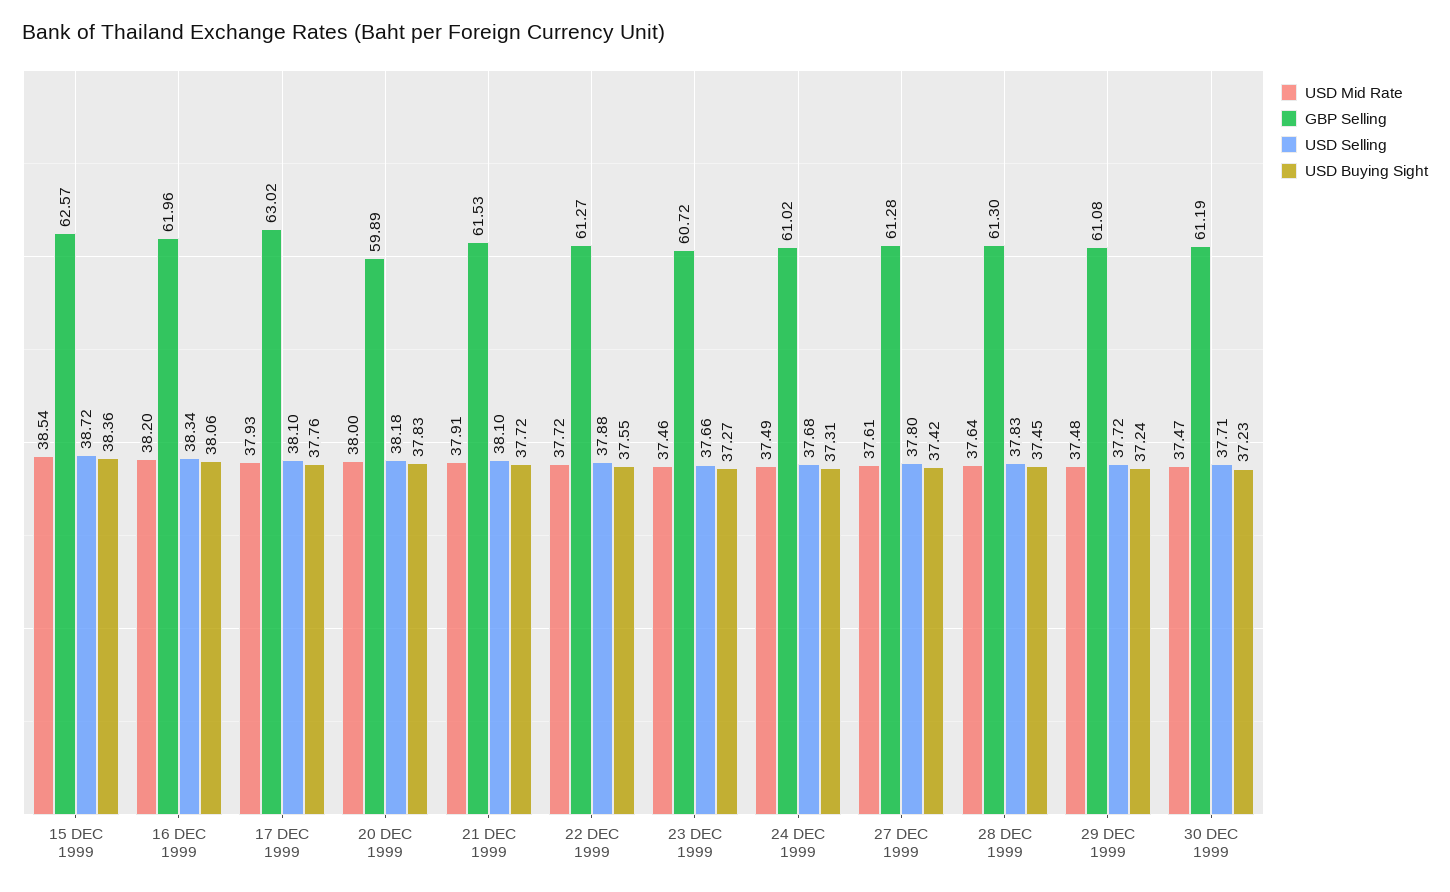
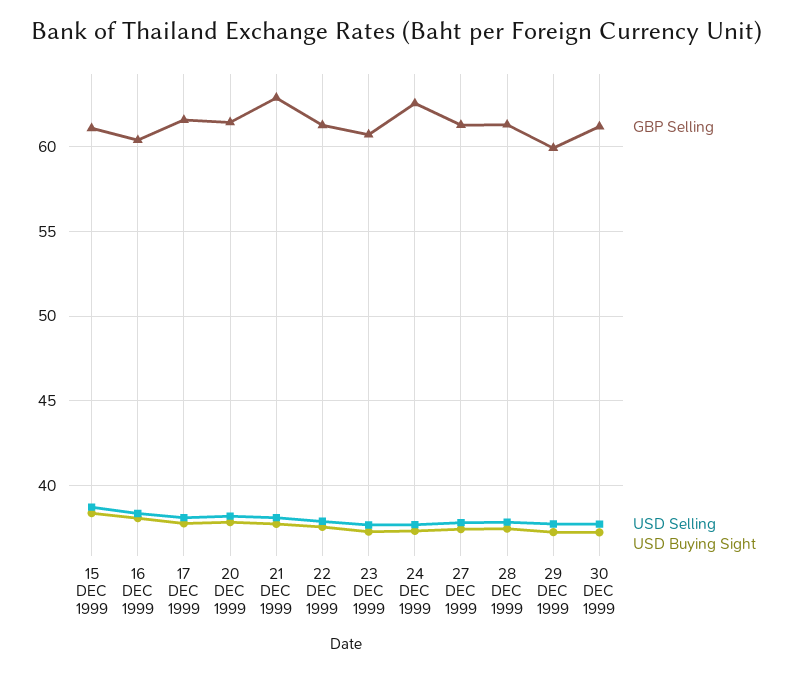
  {
-   "USD Mid Rate": {
-     "15 DEC 1999": 38.54,
-     "16 DEC 1999": 38.2,
-     "17 DEC 1999": 37.93,
-     "20 DEC 1999": 38,
-     "21 DEC 1999": 37.91,
-     "22 DEC 1999": 37.72,
-     "23 DEC 1999": 37.46,
-     "24 DEC 1999": 37.49,
-     "27 DEC 1999": 37.61,
-     "28 DEC 1999": 37.64,
-     "29 DEC 1999": 37.48,
-     "30 DEC 1999": 37.47
-   },
    "GBP Selling": {
-     "15 DEC 1999": 62.57,
+     "15 DEC 1999": 61,
-     "16 DEC 1999": 61.96,
+     "16 DEC 1999": 60.5,
-     "17 DEC 1999": 63.02,
+     "17 DEC 1999": 61.5,
-     "20 DEC 1999": 59.89,
+     "20 DEC 1999": 61.5,
-     "21 DEC 1999": 61.53,
+     "21 DEC 1999": 63,
      "22 DEC 1999": 61.27,
      "23 DEC 1999": 60.72,
-     "24 DEC 1999": 61.02,
+     "24 DEC 1999": 62.5,
      "27 DEC 1999": 61.28,
      "28 DEC 1999": 61.3,
-     "29 DEC 1999": 61.08,
+     "29 DEC 1999": 60,
      "30 DEC 1999": 61.19
    },
    "USD Selling": {
      "15 DEC 1999": 38.72,
      "16 DEC 1999": 38.34,
      "17 DEC 1999": 38.1,
      "20 DEC 1999": 38.18,
      "21 DEC 1999": 38.1,
      "22 DEC 1999": 37.88,
      "23 DEC 1999": 37.66,
      "24 DEC 1999": 37.68,
      "27 DEC 1999": 37.8,
      "28 DEC 1999": 37.83,
      "29 DEC 1999": 37.72,
      "30 DEC 1999": 37.71
    },
    "USD Buying Sight": {
      "15 DEC 1999": 38.36,
      "16 DEC 1999": 38.06,
      "17 DEC 1999": 37.76,
      "20 DEC 1999": 37.83,
      "21 DEC 1999": 37.72,
      "22 DEC 1999": 37.55,
      "23 DEC 1999": 37.27,
      "24 DEC 1999": 37.31,
      "27 DEC 1999": 37.42,
      "28 DEC 1999": 37.45,
      "29 DEC 1999": 37.24,
      "30 DEC 1999": 37.23
    }
  }

